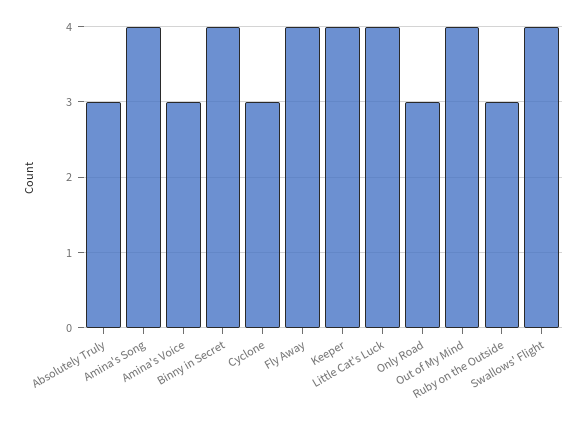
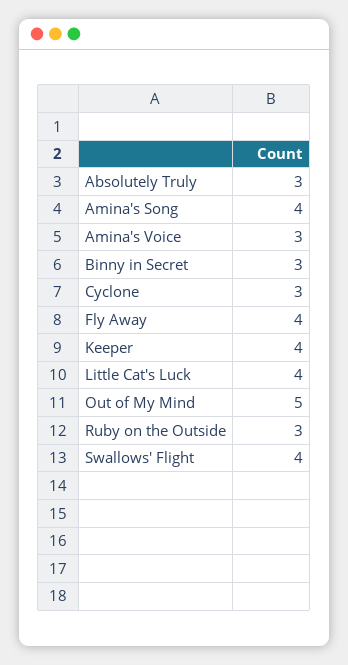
  {
    "Absolutely Truly": 3,
    "Amina's Song": 4,
    "Amina's Voice": 3,
-   "Binny in Secret": 4,
+   "Binny in Secret": 3,
    "Cyclone": 3,
    "Fly Away": 4,
    "Keeper": 4,
    "Little Cat's Luck": 4,
-   "Only Road": 3,
-   "Out of My Mind": 4,
+   "Out of My Mind": 5,
    "Ruby on the Outside": 3,
    "Swallows' Flight": 4
  }

